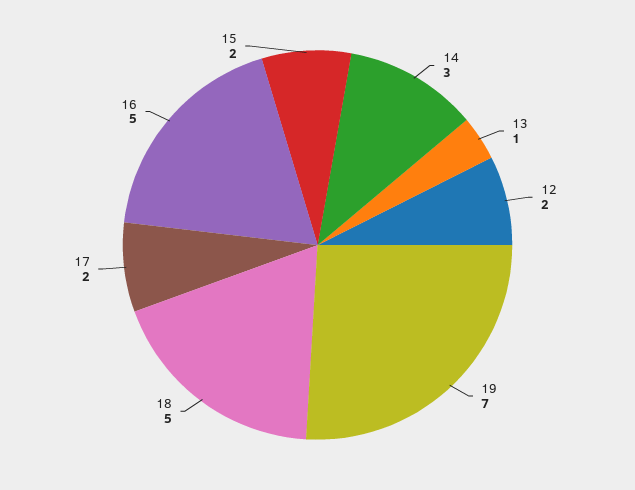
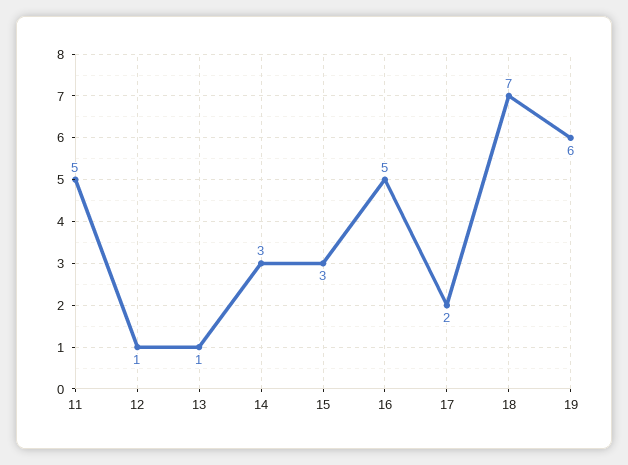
  {
    "14": 3,
    "13": 1,
-   "12": 2,
+   "12": 1,
-   "19": 7,
+   "19": 6,
-   "18": 5,
+   "18": 7,
    "17": 2,
    "16": 5,
-   "15": 2
+   "15": 3,
+   "11": 5
  }

